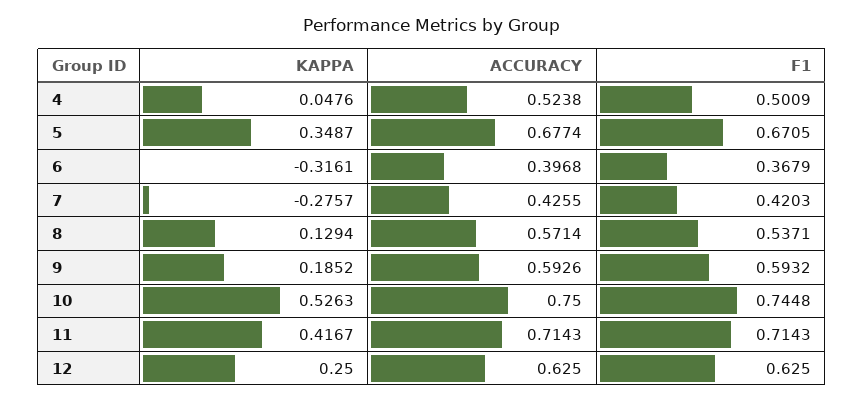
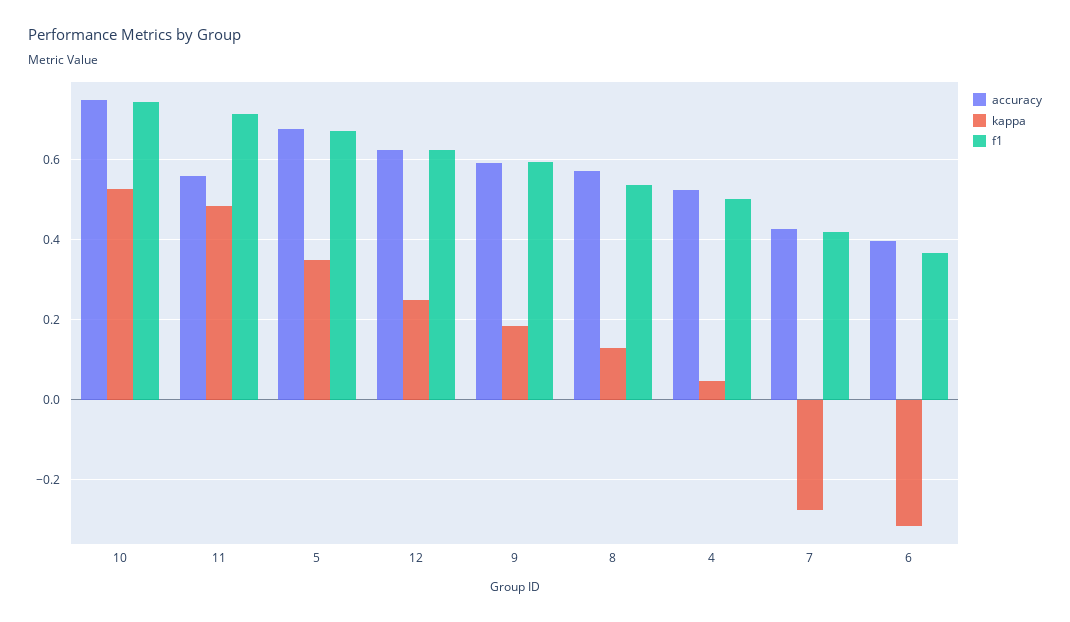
  {
    "KAPPA": {
      "4": 0.0476,
      "5": 0.3487,
      "6": -0.3161,
      "7": -0.2757,
      "8": 0.1294,
      "9": 0.1852,
      "10": 0.5263,
-     "11": 0.4167,
+     "11": 0.48,
      "12": 0.25
    },
    "ACCURACY": {
      "4": 0.5238,
      "5": 0.6774,
      "6": 0.3968,
      "7": 0.4255,
      "8": 0.5714,
      "9": 0.5926,
      "10": 0.75,
-     "11": 0.7143,
+     "11": 0.56,
      "12": 0.625
    },
    "F1": {
      "4": 0.5009,
      "5": 0.6705,
      "6": 0.3679,
      "7": 0.4203,
      "8": 0.5371,
      "9": 0.5932,
      "10": 0.7448,
      "11": 0.7143,
      "12": 0.625
    }
  }

